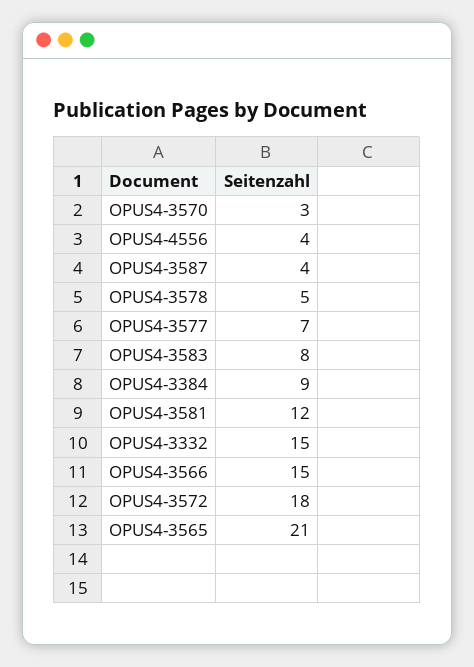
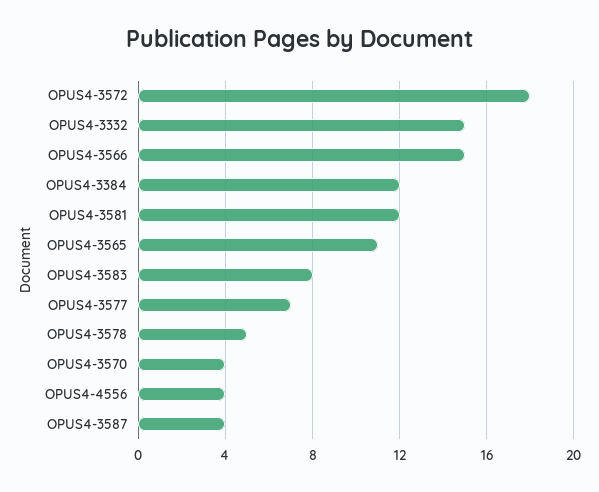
  {
-   "OPUS4-3570": 3,
+   "OPUS4-3570": 4,
    "OPUS4-4556": 4,
    "OPUS4-3587": 4,
    "OPUS4-3578": 5,
    "OPUS4-3577": 7,
    "OPUS4-3583": 8,
-   "OPUS4-3384": 9,
+   "OPUS4-3384": 12,
    "OPUS4-3581": 12,
    "OPUS4-3332": 15,
    "OPUS4-3566": 15,
    "OPUS4-3572": 18,
-   "OPUS4-3565": 21
+   "OPUS4-3565": 11
  }

